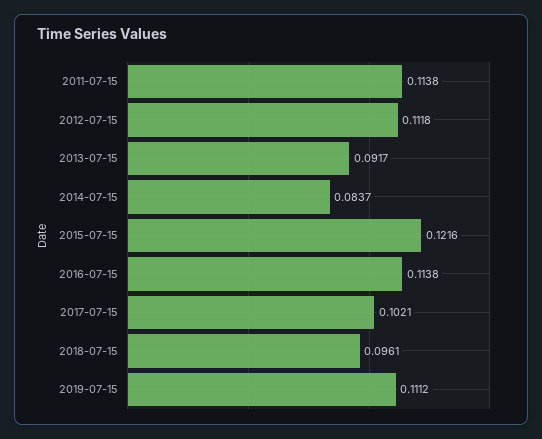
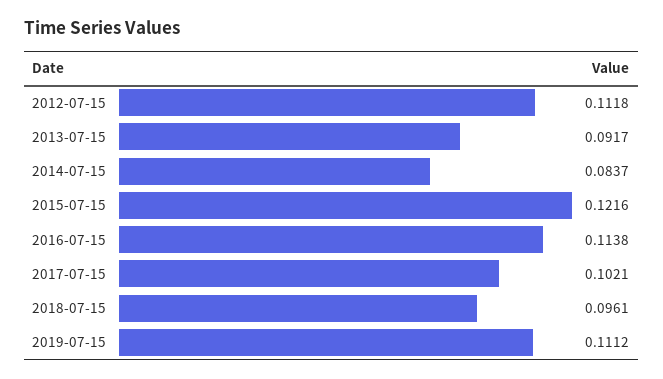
  {
-   "2011-07-15": 0.1138,
    "2012-07-15": 0.1118,
    "2013-07-15": 0.0917,
    "2014-07-15": 0.0837,
    "2015-07-15": 0.1216,
    "2016-07-15": 0.1138,
    "2017-07-15": 0.1021,
    "2018-07-15": 0.0961,
    "2019-07-15": 0.1112
  }

